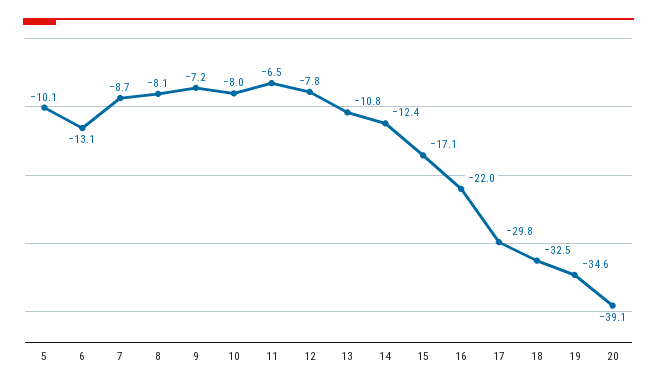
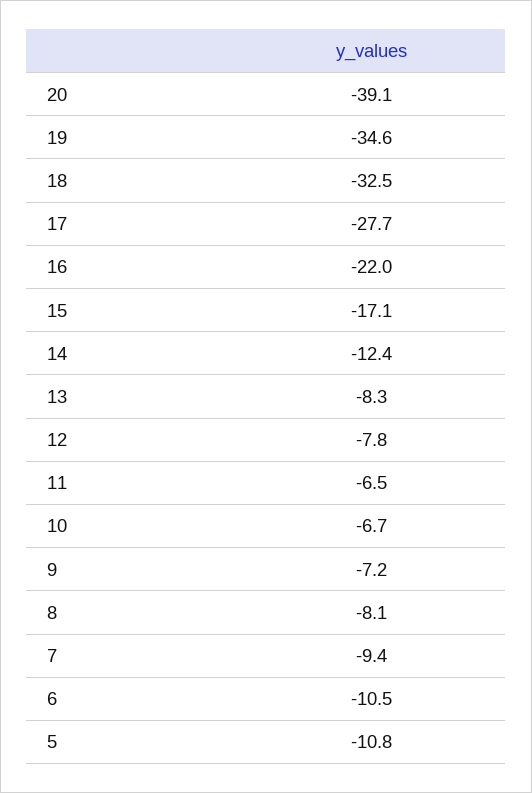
  {
-   "5": -10.1,
+   "5": -10.8,
-   "6": -13.1,
+   "6": -10.5,
-   "7": -8.7,
+   "7": -9.4,
    "8": -8.1,
    "9": -7.2,
-   "10": -8,
+   "10": -6.7,
    "11": -6.5,
    "12": -7.8,
-   "13": -10.8,
+   "13": -8.3,
    "14": -12.4,
    "15": -17.1,
    "16": -22,
-   "17": -29.8,
+   "17": -27.7,
    "18": -32.5,
    "19": -34.6,
    "20": -39.1
  }

